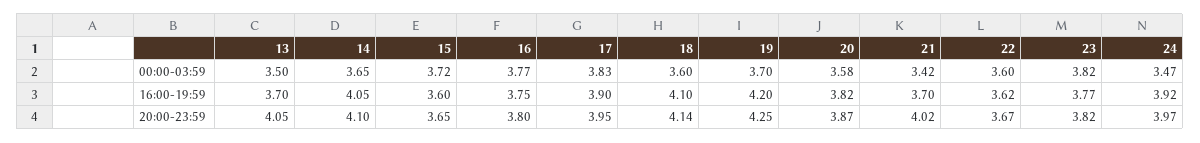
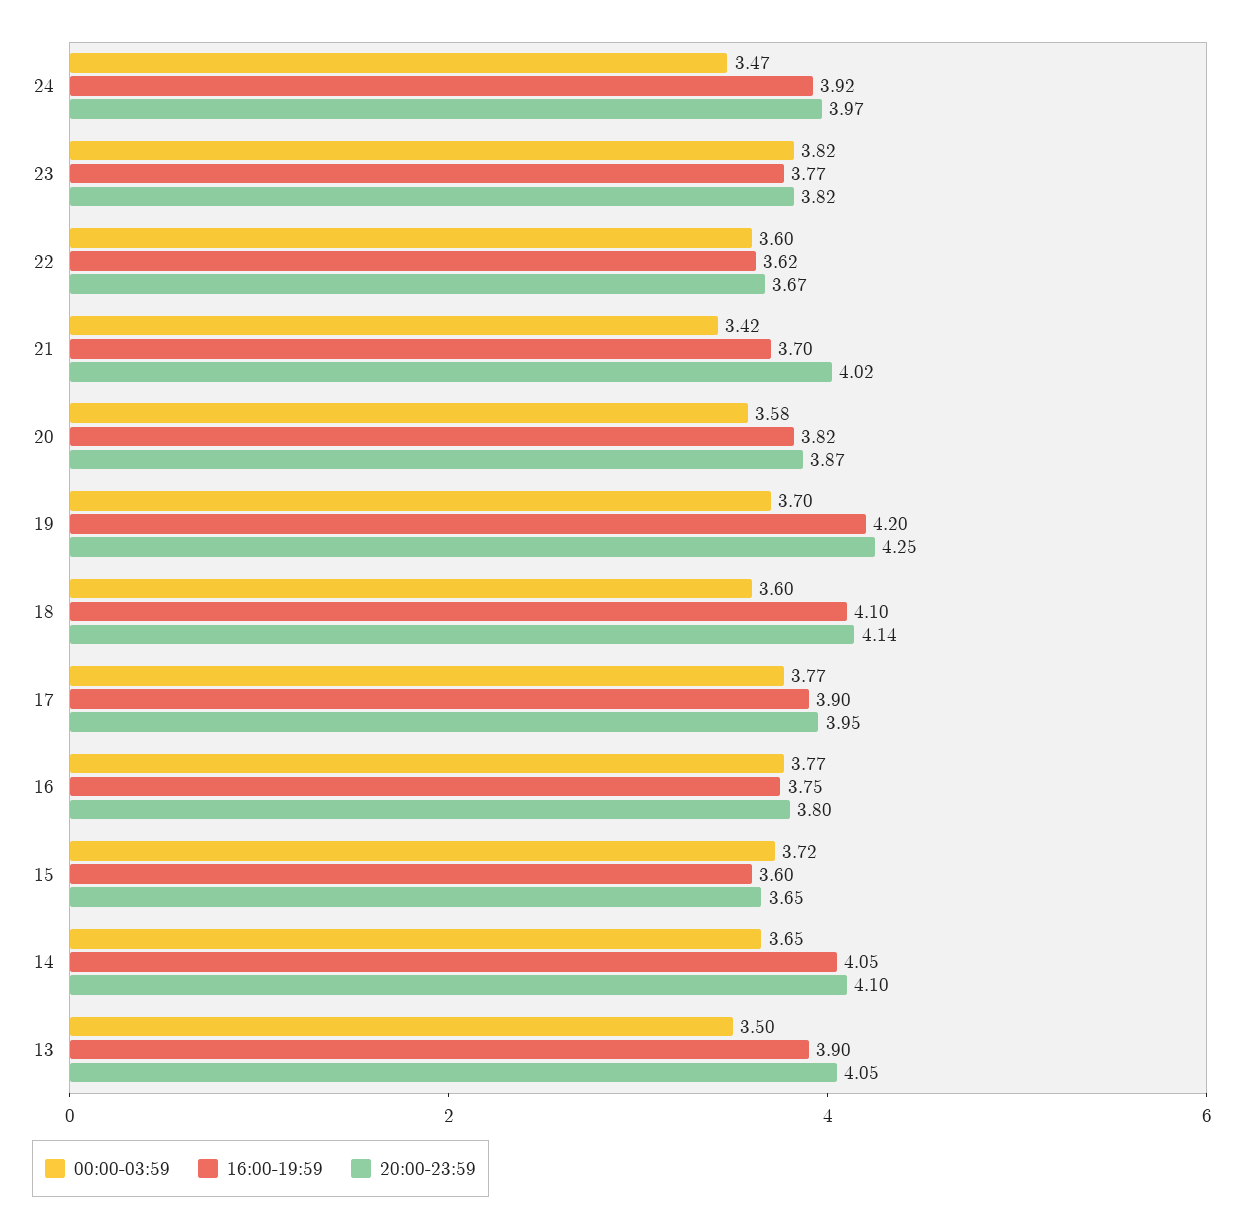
  {
    "00:00-03:59": {
      "13": 3.5,
      "14": 3.65,
      "15": 3.72,
      "16": 3.77,
-     "17": 3.83,
+     "17": 3.77,
      "18": 3.6,
      "19": 3.7,
      "20": 3.58,
      "21": 3.42,
      "22": 3.6,
      "23": 3.82,
      "24": 3.47
    },
    "16:00-19:59": {
-     "13": 3.7,
+     "13": 3.9,
      "14": 4.05,
      "15": 3.6,
      "16": 3.75,
      "17": 3.9,
      "18": 4.1,
      "19": 4.2,
      "20": 3.82,
      "21": 3.7,
      "22": 3.62,
      "23": 3.77,
      "24": 3.92
    },
    "20:00-23:59": {
      "13": 4.05,
      "14": 4.1,
      "15": 3.65,
      "16": 3.8,
      "17": 3.95,
      "18": 4.14,
      "19": 4.25,
      "20": 3.87,
      "21": 4.02,
      "22": 3.67,
      "23": 3.82,
      "24": 3.97
    }
  }

